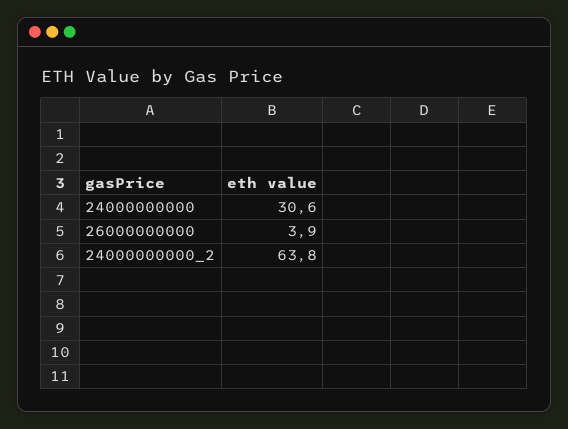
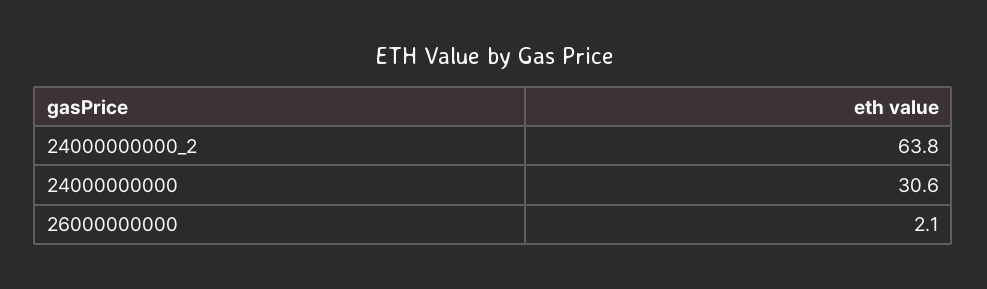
  {
    "24000000000": 30.6,
-   "26000000000": 3.9,
+   "26000000000": 2.1,
    "24000000000_2": 63.8
  }

